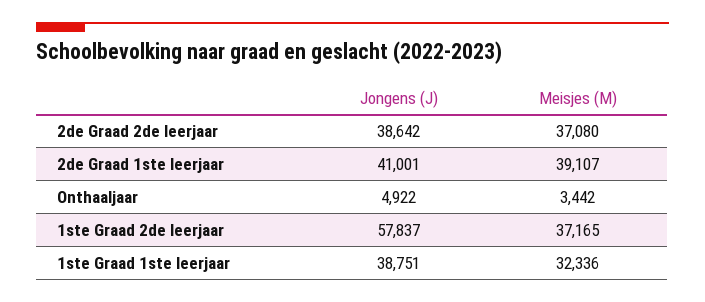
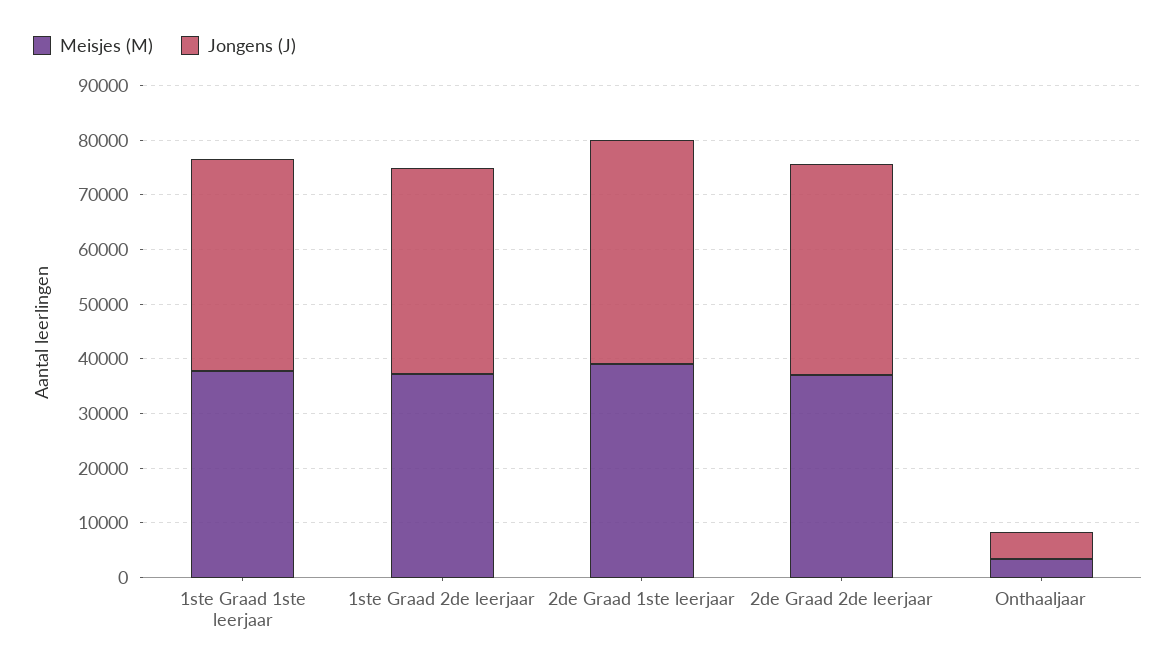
  {
    "Jongens (J)": {
      "2de Graad 2de leerjaar": 38642,
      "2de Graad 1ste leerjaar": 41001,
      "Onthaaljaar": 4922,
-     "1ste Graad 2de leerjaar": 57837,
+     "1ste Graad 2de leerjaar": 38000,
      "1ste Graad 1ste leerjaar": 38751
    },
    "Meisjes (M)": {
      "2de Graad 2de leerjaar": 37080,
      "2de Graad 1ste leerjaar": 39107,
      "Onthaaljaar": 3442,
      "1ste Graad 2de leerjaar": 37165,
-     "1ste Graad 1ste leerjaar": 32336
+     "1ste Graad 1ste leerjaar": 38000
    }
  }

